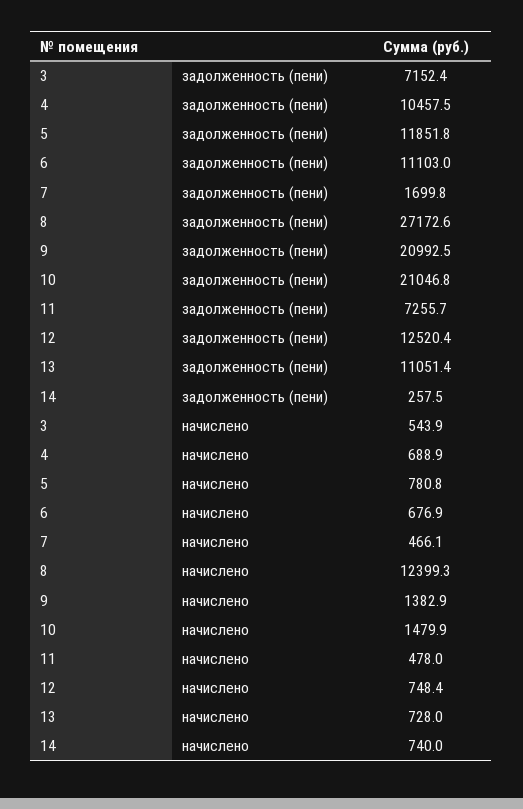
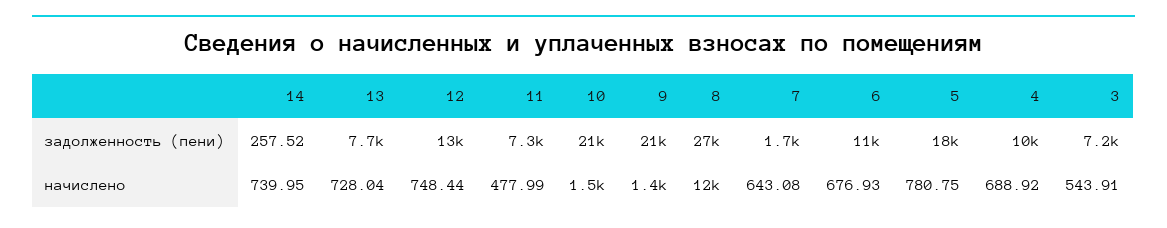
  {
    "3": {
      "задолженность (пени)": 7152.4,
      "начислено": 543.91
    },
    "4": {
      "задолженность (пени)": 10457.5,
      "начислено": 688.92
    },
    "5": {
-     "задолженность (пени)": 11851.8,
+     "задолженность (пени)": 18000,
      "начислено": 780.75
    },
    "6": {
      "задолженность (пени)": 11103,
      "начислено": 676.93
    },
    "7": {
      "задолженность (пени)": 1699.8,
-     "начислено": 466.1
+     "начислено": 643.08
    },
    "8": {
      "задолженность (пени)": 27172.6,
      "начислено": 12399.3
    },
    "9": {
      "задолженность (пени)": 20992.5,
      "начислено": 1382.9
    },
    "10": {
      "задолженность (пени)": 21046.8,
      "начислено": 1479.9
    },
    "11": {
      "задолженность (пени)": 7255.7,
      "начислено": 477.99
    },
    "12": {
      "задолженность (пени)": 12520.4,
      "начислено": 748.44
    },
    "13": {
-     "задолженность (пени)": 11051.4,
+     "задолженность (пени)": 7700,
      "начислено": 728.04
    },
    "14": {
      "задолженность (пени)": 257.52,
      "начислено": 739.95
    }
  }

